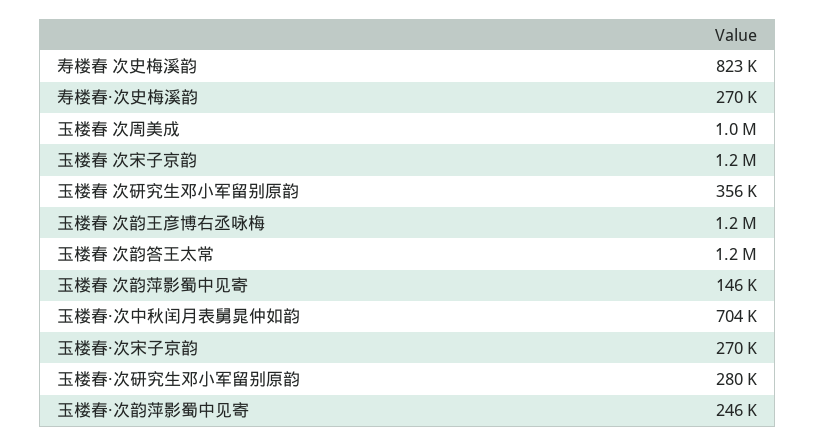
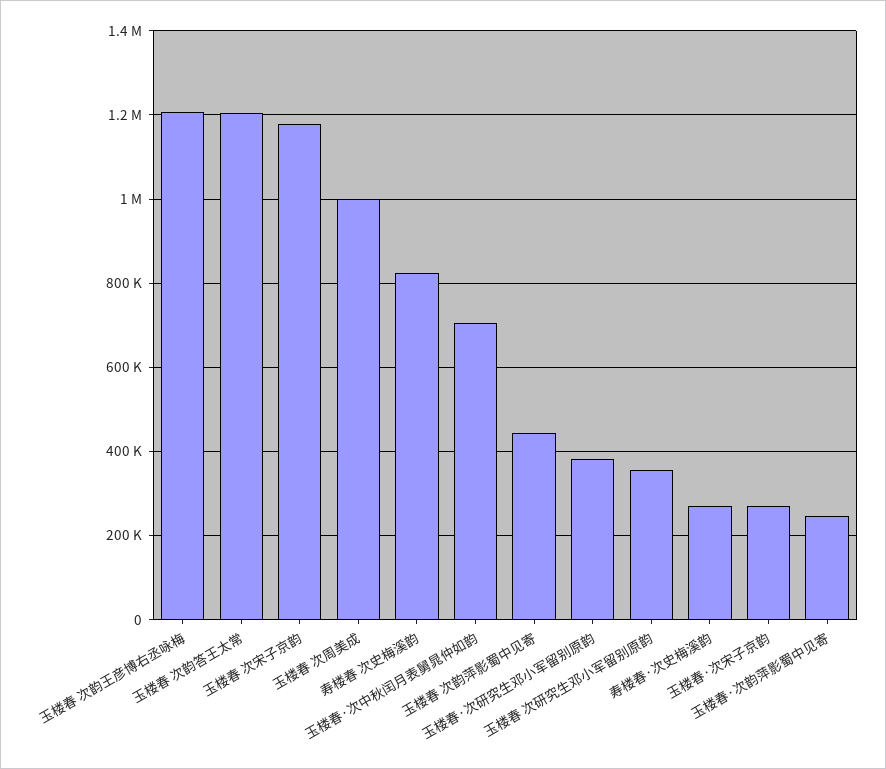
  {
    "寿楼春 次史梅溪韵": 823000,
    "寿楼春·次史梅溪韵": 270000,
    "玉楼春 次周美成": 1000000,
    "玉楼春 次宋子京韵": 1200000,
    "玉楼春 次研究生邓小军留别原韵": 356000,
    "玉楼春 次韵王彦博右丞咏梅": 1200000,
    "玉楼春 次韵答王太常": 1200000,
-   "玉楼春 次韵萍影蜀中见寄": 146000,
+   "玉楼春 次韵萍影蜀中见寄": 440000,
    "玉楼春·次中秋闰月表舅晁仲如韵": 704000,
    "玉楼春·次宋子京韵": 270000,
-   "玉楼春·次研究生邓小军留别原韵": 280000,
+   "玉楼春·次研究生邓小军留别原韵": 380000,
    "玉楼春·次韵萍影蜀中见寄": 246000
  }

